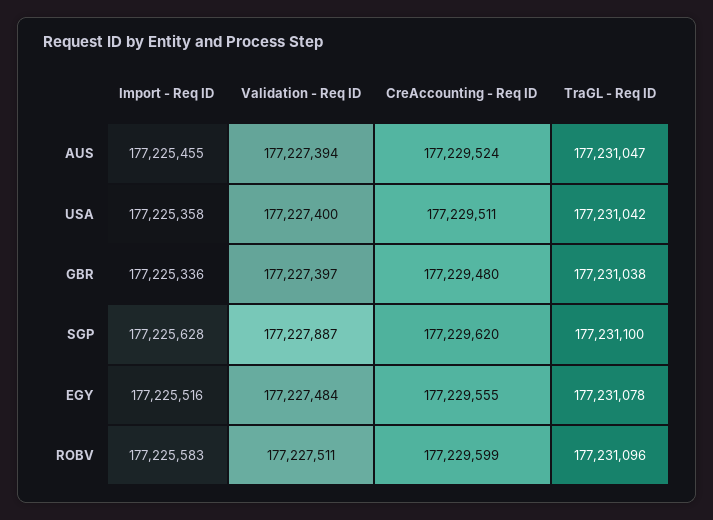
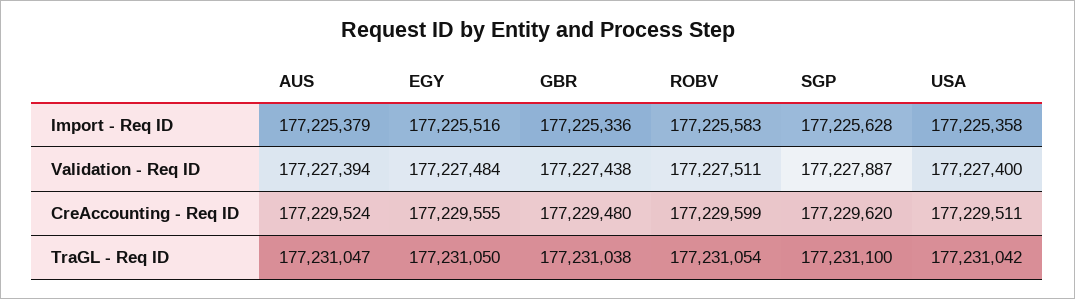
  {
    "Import - Req ID": {
-     "AUS": 177225455,
+     "AUS": 177225379,
      "USA": 177225358,
      "GBR": 177225336,
      "SGP": 177225628,
      "EGY": 177225516,
      "ROBV": 177225583
    },
    "Validation - Req ID": {
      "AUS": 177227394,
      "USA": 177227400,
-     "GBR": 177227397,
+     "GBR": 177227438,
      "SGP": 177227887,
      "EGY": 177227484,
      "ROBV": 177227511
    },
    "CreAccounting - Req ID": {
      "AUS": 177229524,
      "USA": 177229511,
      "GBR": 177229480,
      "SGP": 177229620,
      "EGY": 177229555,
      "ROBV": 177229599
    },
    "TraGL - Req ID": {
      "AUS": 177231047,
      "USA": 177231042,
      "GBR": 177231038,
      "SGP": 177231100,
-     "EGY": 177231078,
+     "EGY": 177231050,
-     "ROBV": 177231096
+     "ROBV": 177231054
    }
  }

